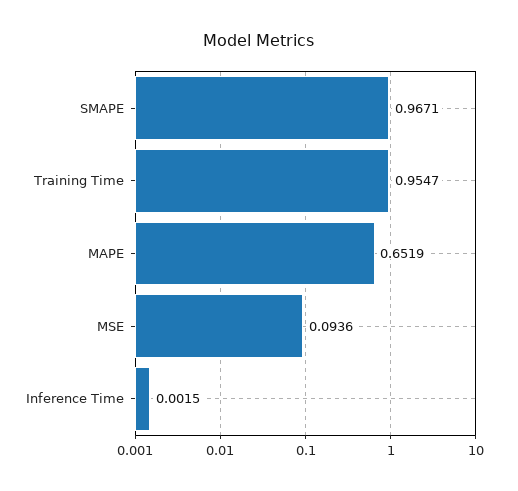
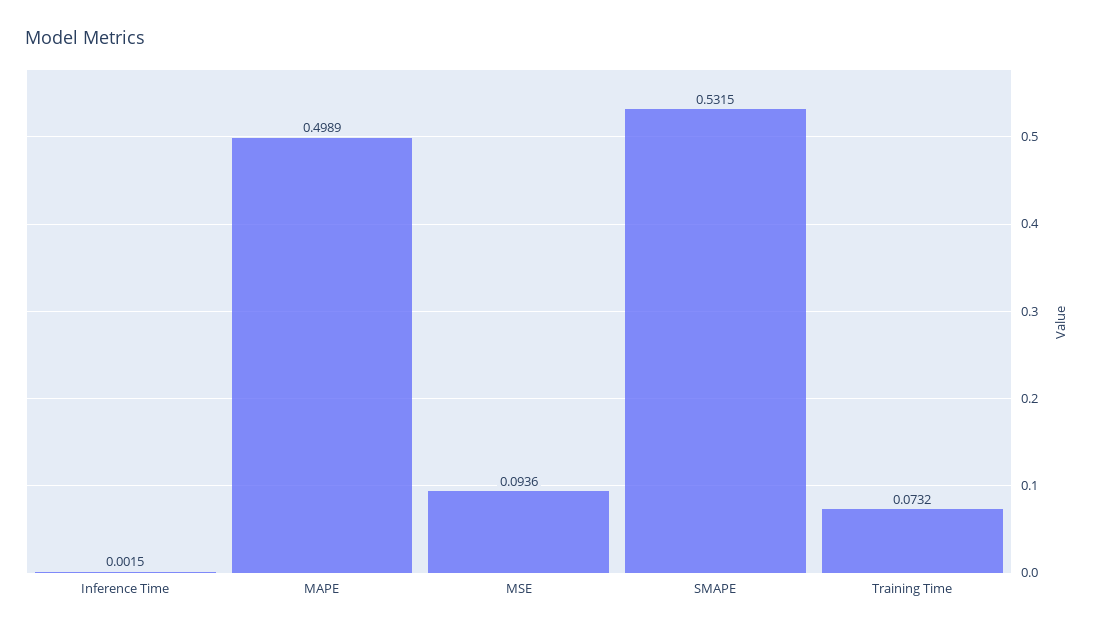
  {
-   "SMAPE": 0.9671,
+   "SMAPE": 0.5315,
-   "Training Time": 0.9547,
+   "Training Time": 0.0732,
-   "MAPE": 0.6519,
+   "MAPE": 0.4989,
    "MSE": 0.0936,
    "Inference Time": 0.0015
  }

